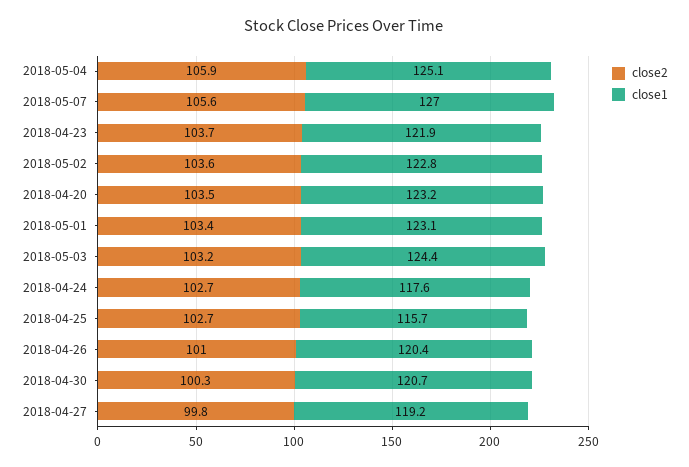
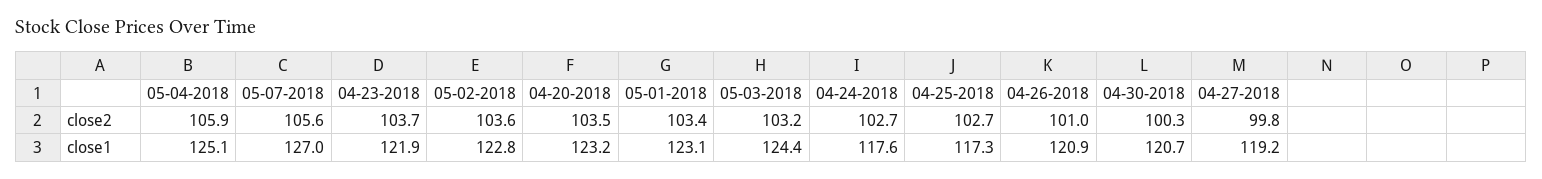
  {
    "close2": {
      "2018-05-04": 105.9,
      "2018-05-07": 105.6,
      "2018-04-23": 103.7,
      "2018-05-02": 103.6,
      "2018-04-20": 103.5,
      "2018-05-01": 103.4,
      "2018-05-03": 103.2,
      "2018-04-24": 102.7,
      "2018-04-25": 102.7,
      "2018-04-26": 101,
      "2018-04-30": 100.3,
      "2018-04-27": 99.8
    },
    "close1": {
      "2018-05-04": 125.1,
      "2018-05-07": 127,
      "2018-04-23": 121.9,
      "2018-05-02": 122.8,
      "2018-04-20": 123.2,
      "2018-05-01": 123.1,
      "2018-05-03": 124.4,
      "2018-04-24": 117.6,
-     "2018-04-25": 115.7,
+     "2018-04-25": 117.3,
-     "2018-04-26": 120.4,
+     "2018-04-26": 120.9,
      "2018-04-30": 120.7,
      "2018-04-27": 119.2
    }
  }

